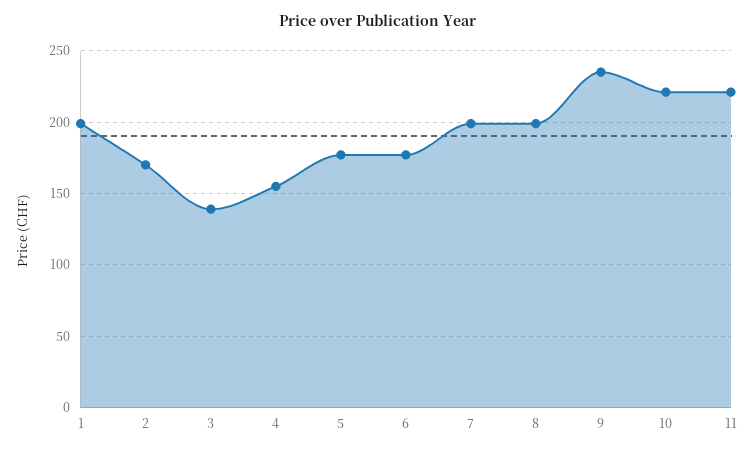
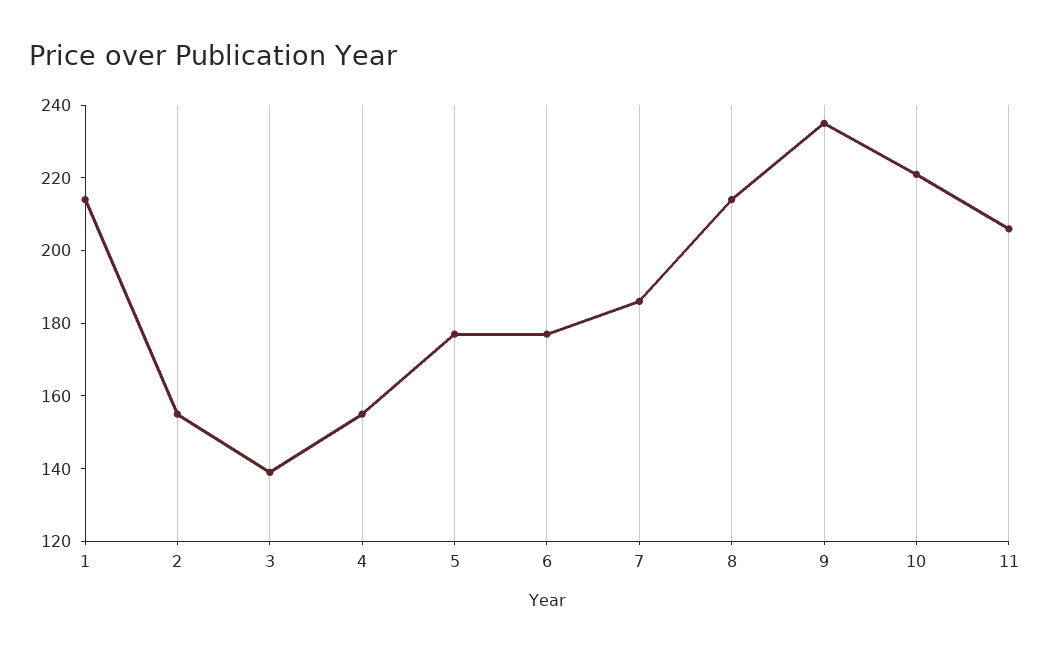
  {
-   "1": 200,
+   "1": 215,
-   "2": 170,
+   "2": 155,
    "3": 140,
    "4": 155,
    "5": 175,
    "6": 175,
-   "7": 200,
+   "7": 185,
-   "8": 200,
+   "8": 215,
    "9": 235,
    "10": 220,
-   "11": 220
+   "11": 205
  }

